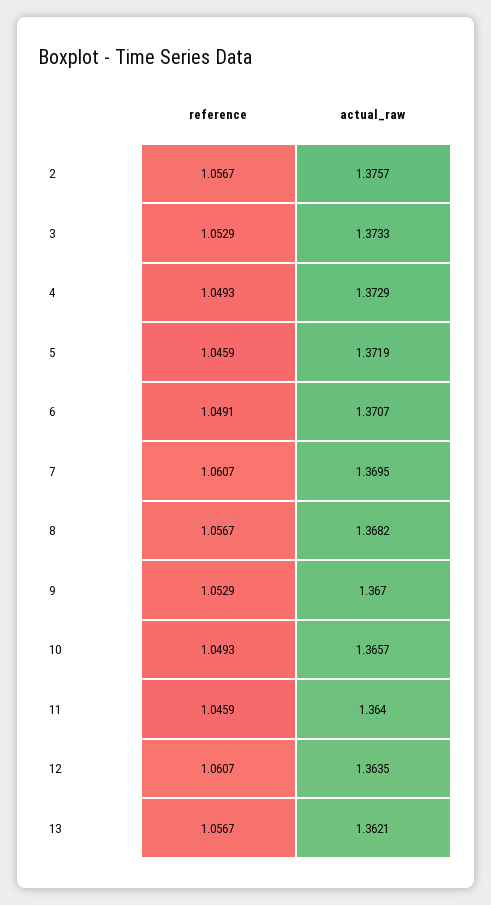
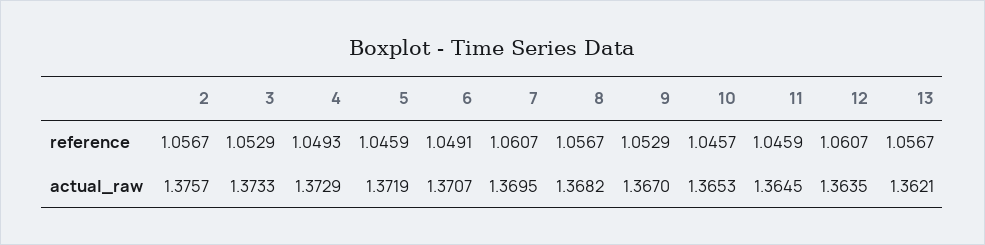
  {
    "reference": {
      "2": 1.0567,
      "3": 1.0529,
      "4": 1.0493,
      "5": 1.0459,
      "6": 1.0491,
      "7": 1.0607,
      "8": 1.0567,
      "9": 1.0529,
-     "10": 1.0493,
+     "10": 1.0457,
      "11": 1.0459,
      "12": 1.0607,
      "13": 1.0567
    },
    "actual_raw": {
      "2": 1.3757,
      "3": 1.3733,
      "4": 1.3729,
      "5": 1.3719,
      "6": 1.3707,
      "7": 1.3695,
      "8": 1.3682,
      "9": 1.367,
-     "10": 1.3657,
+     "10": 1.3653,
-     "11": 1.364,
+     "11": 1.3645,
      "12": 1.3635,
      "13": 1.3621
    }
  }

